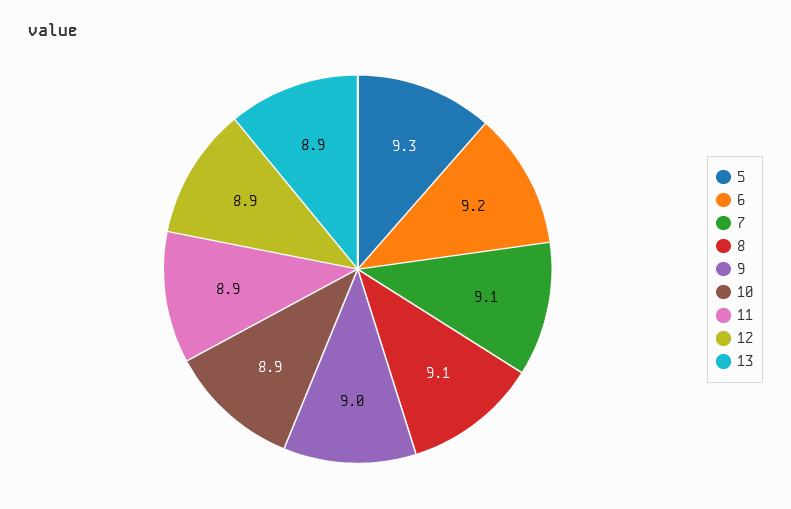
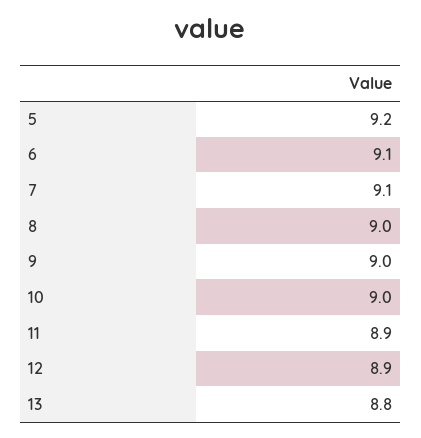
  {
-   "5": 9.3,
+   "5": 9.2,
-   "6": 9.2,
+   "6": 9.1,
    "7": 9.1,
-   "8": 9.1,
+   "8": 9,
    "9": 9,
-   "10": 8.9,
+   "10": 9,
    "11": 8.9,
    "12": 8.9,
-   "13": 8.9
+   "13": 8.8
  }

